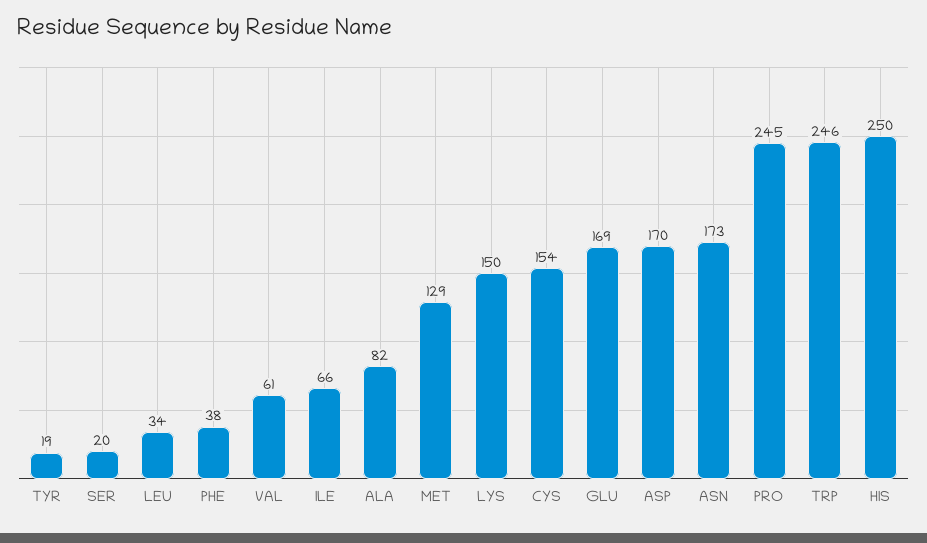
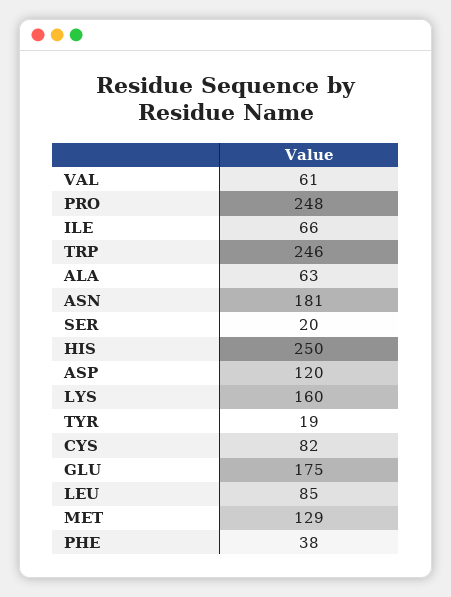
  {
    "TYR": 19,
    "SER": 20,
-   "LEU": 34,
+   "LEU": 85,
    "PHE": 38,
    "VAL": 61,
    "ILE": 66,
-   "ALA": 82,
+   "ALA": 63,
    "MET": 129,
-   "LYS": 150,
+   "LYS": 160,
-   "CYS": 154,
+   "CYS": 82,
-   "GLU": 169,
+   "GLU": 175,
-   "ASP": 170,
+   "ASP": 120,
-   "ASN": 173,
+   "ASN": 181,
-   "PRO": 245,
+   "PRO": 248,
    "TRP": 246,
    "HIS": 250
  }

